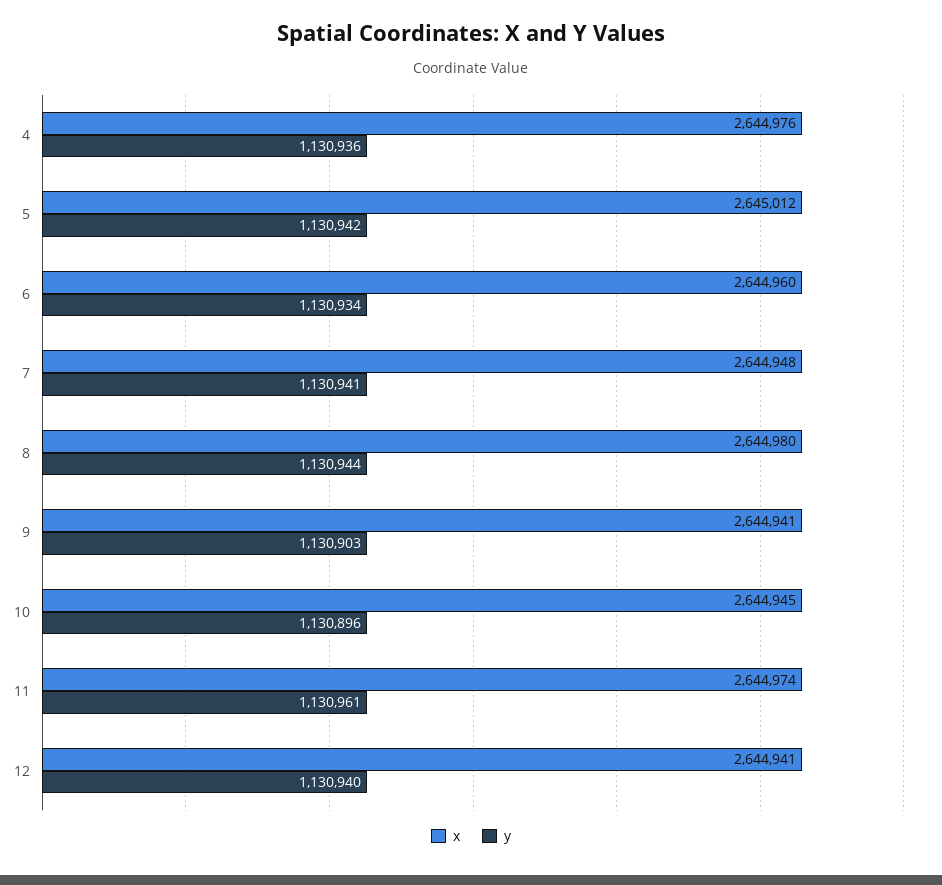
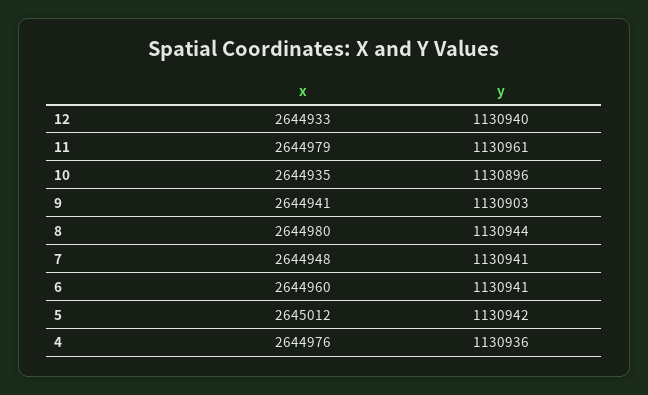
  {
    "x": {
      "4": 2644976,
      "5": 2645012,
      "6": 2644960,
      "7": 2644948,
      "8": 2644980,
      "9": 2644941,
-     "10": 2644945,
+     "10": 2644935,
-     "11": 2644974,
+     "11": 2644979,
-     "12": 2644941
+     "12": 2644933
    },
    "y": {
      "4": 1130936,
      "5": 1130942,
-     "6": 1130934,
+     "6": 1130941,
      "7": 1130941,
      "8": 1130944,
      "9": 1130903,
      "10": 1130896,
      "11": 1130961,
      "12": 1130940
    }
  }

